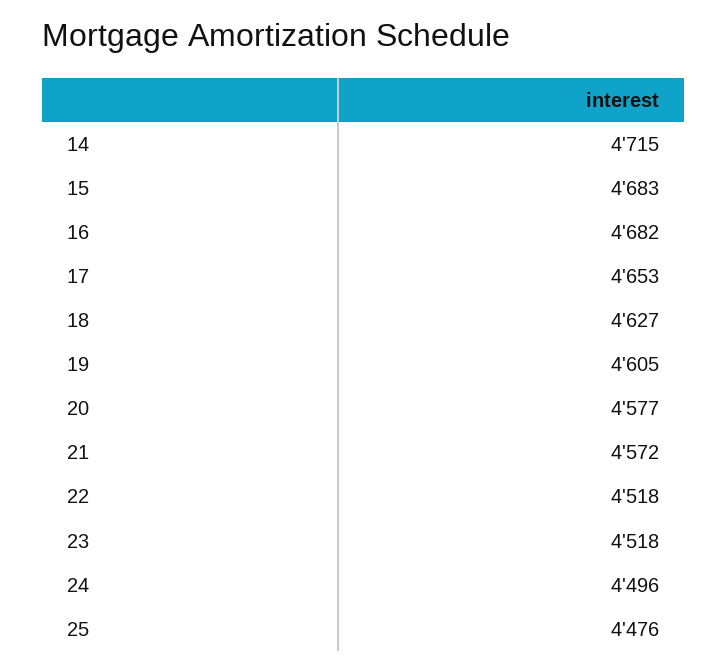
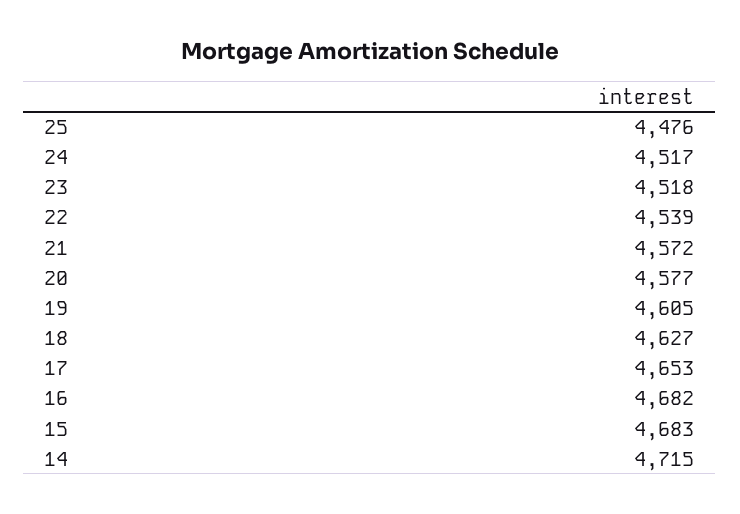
  {
    "14": 4715,
    "15": 4683,
    "16": 4682,
    "17": 4653,
    "18": 4627,
    "19": 4605,
    "20": 4577,
    "21": 4572,
-   "22": 4518,
+   "22": 4539,
    "23": 4518,
-   "24": 4496,
+   "24": 4517,
    "25": 4476
  }

